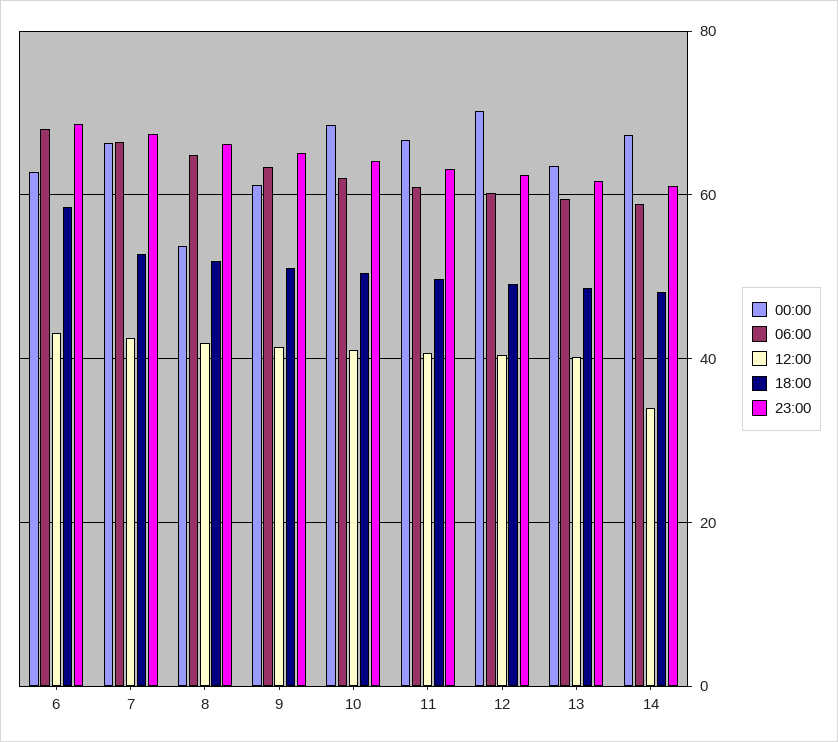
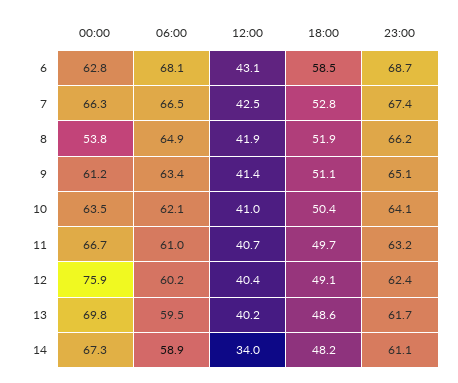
  {
    "00:00": {
      "6": 62.8,
      "7": 66.3,
      "8": 53.8,
      "9": 61.2,
-     "10": 68,
+     "10": 63.5,
      "11": 66.7,
-     "12": 70,
+     "12": 75.9,
-     "13": 64,
+     "13": 69.8,
      "14": 67.3
    },
    "06:00": {
      "6": 68.1,
      "7": 66.5,
      "8": 64.9,
      "9": 63.4,
      "10": 62.1,
      "11": 61,
      "12": 60.2,
      "13": 59.5,
      "14": 58.9
    },
    "12:00": {
      "6": 43.1,
      "7": 42.5,
      "8": 41.9,
      "9": 41.4,
      "10": 41,
      "11": 40.7,
      "12": 40.4,
      "13": 40.2,
      "14": 34
    },
    "18:00": {
      "6": 58.5,
      "7": 52.8,
      "8": 51.9,
      "9": 51.1,
      "10": 50.4,
      "11": 49.7,
      "12": 49.1,
      "13": 48.6,
      "14": 48.2
    },
    "23:00": {
      "6": 68.7,
      "7": 67.4,
      "8": 66.2,
      "9": 65.1,
      "10": 64.1,
      "11": 63.2,
      "12": 62.4,
      "13": 61.7,
      "14": 61.1
    }
  }

